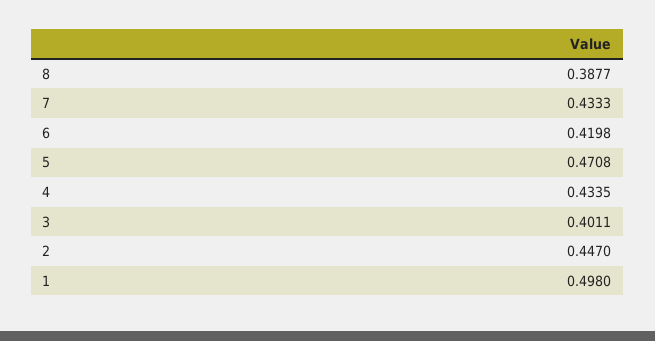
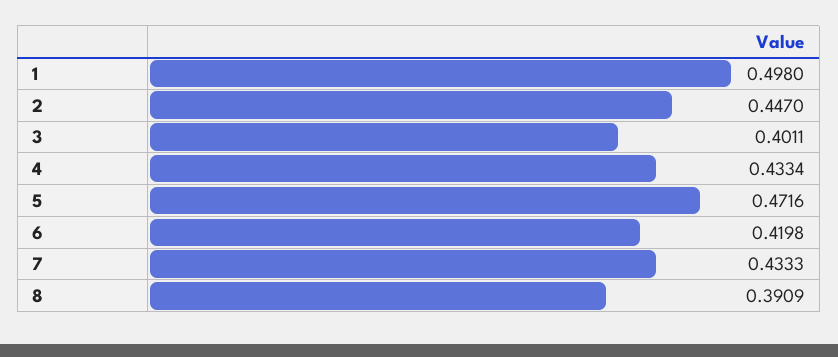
  {
-   "8": 0.3877,
+   "8": 0.3909,
    "7": 0.4333,
    "6": 0.4198,
-   "5": 0.4708,
+   "5": 0.4716,
-   "4": 0.4335,
+   "4": 0.4334,
    "3": 0.4011,
    "2": 0.447,
    "1": 0.498
  }

